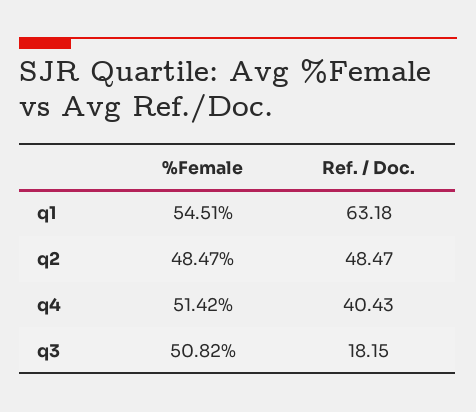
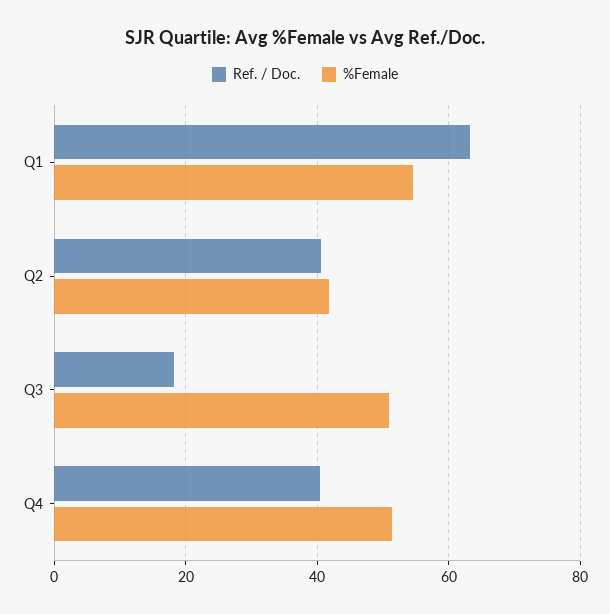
  {
    "%Female": {
      "q1": 54.51,
-     "q2": 48.47,
+     "q2": 42,
      "q4": 51.42,
      "q3": 50.82
    },
    "Ref. / Doc.": {
      "q1": 63.18,
-     "q2": 48.47,
+     "q2": 40,
      "q4": 40.43,
      "q3": 18.15
    }
  }

